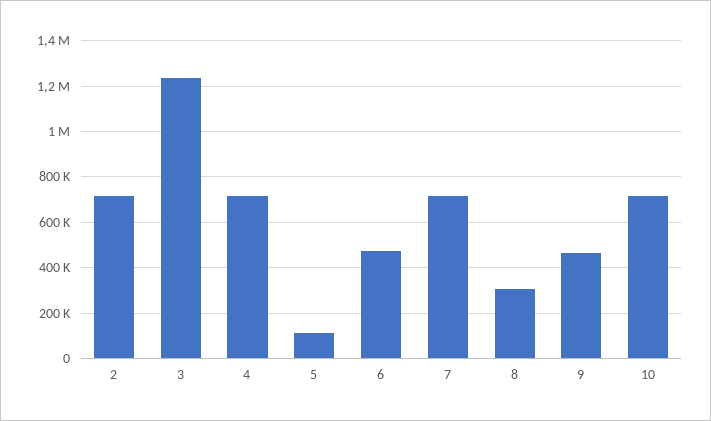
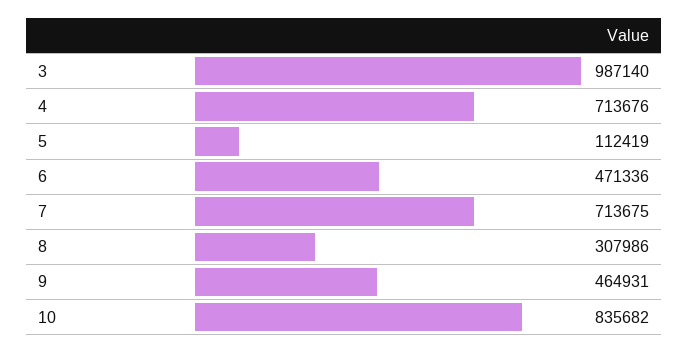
  {
-   "2": 700000,
-   "3": 1250000,
+   "3": 987140,
    "4": 713676,
    "5": 112419,
    "6": 471336,
    "7": 713675,
    "8": 307986,
    "9": 464931,
-   "10": 700000
+   "10": 835682
  }

